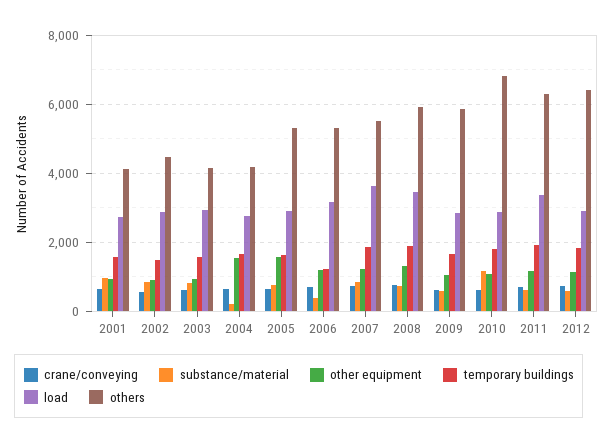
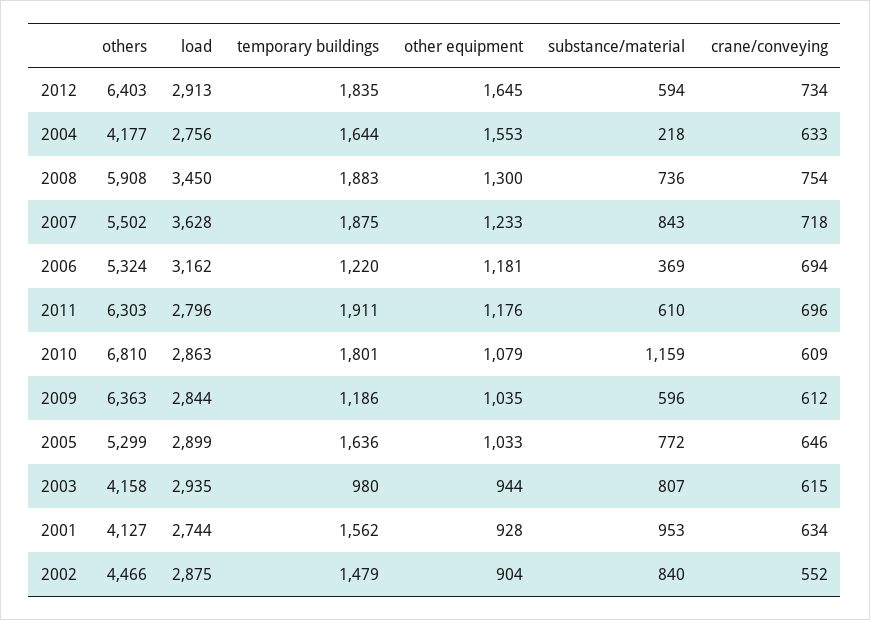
  {
    "crane/conveying": {
      "2001": 634,
      "2002": 552,
      "2003": 615,
      "2004": 633,
      "2005": 646,
      "2006": 694,
      "2007": 718,
      "2008": 754,
      "2009": 612,
      "2010": 609,
      "2011": 696,
      "2012": 734
    },
    "substance/material": {
      "2001": 953,
      "2002": 840,
      "2003": 807,
      "2004": 218,
      "2005": 772,
      "2006": 369,
      "2007": 843,
      "2008": 736,
      "2009": 596,
      "2010": 1159,
      "2011": 610,
      "2012": 594
    },
    "other equipment": {
      "2001": 928,
      "2002": 904,
      "2003": 944,
      "2004": 1553,
-     "2005": 1600,
+     "2005": 1033,
      "2006": 1181,
      "2007": 1233,
      "2008": 1300,
      "2009": 1035,
      "2010": 1079,
      "2011": 1176,
-     "2012": 1200
+     "2012": 1645
    },
    "temporary buildings": {
      "2001": 1562,
      "2002": 1479,
-     "2003": 1600,
+     "2003": 980,
      "2004": 1644,
      "2005": 1636,
      "2006": 1220,
      "2007": 1875,
      "2008": 1883,
-     "2009": 1600,
+     "2009": 1186,
      "2010": 1801,
      "2011": 1911,
      "2012": 1835
    },
    "load": {
      "2001": 2744,
      "2002": 2875,
      "2003": 2935,
      "2004": 2756,
      "2005": 2899,
      "2006": 3162,
      "2007": 3628,
      "2008": 3450,
      "2009": 2844,
      "2010": 2863,
-     "2011": 3400,
+     "2011": 2796,
      "2012": 2913
    },
    "others": {
      "2001": 4127,
      "2002": 4466,
      "2003": 4158,
      "2004": 4177,
      "2005": 5299,
      "2006": 5324,
      "2007": 5502,
      "2008": 5908,
-     "2009": 5800,
+     "2009": 6363,
      "2010": 6810,
      "2011": 6303,
      "2012": 6403
    }
  }

